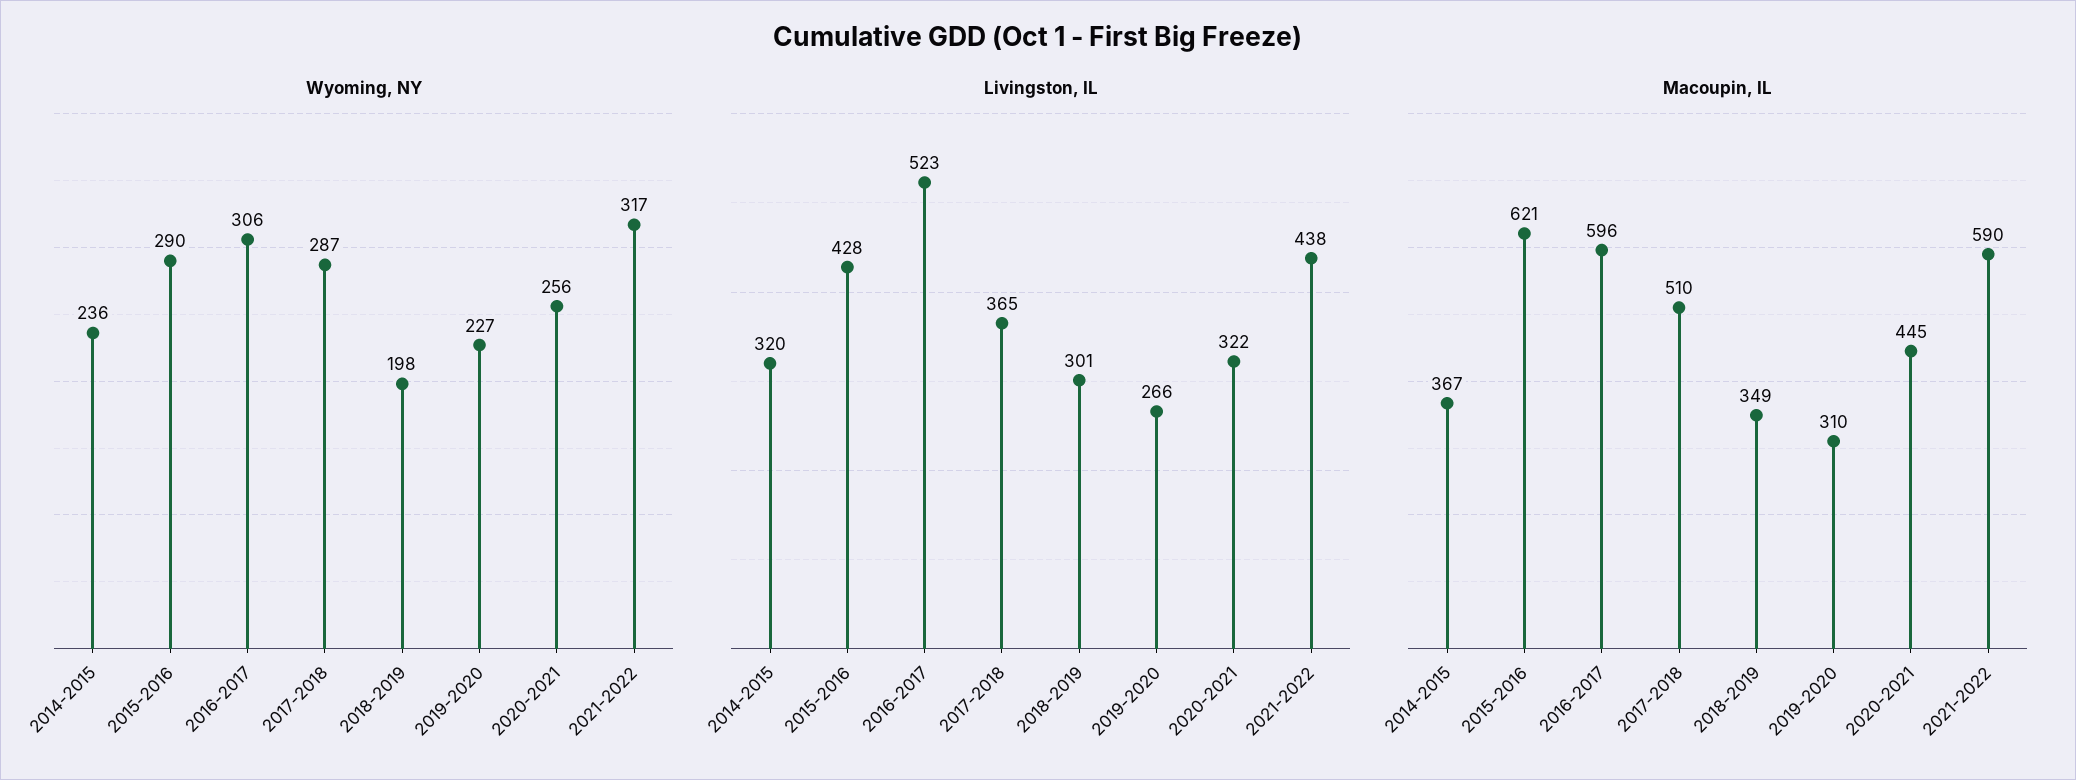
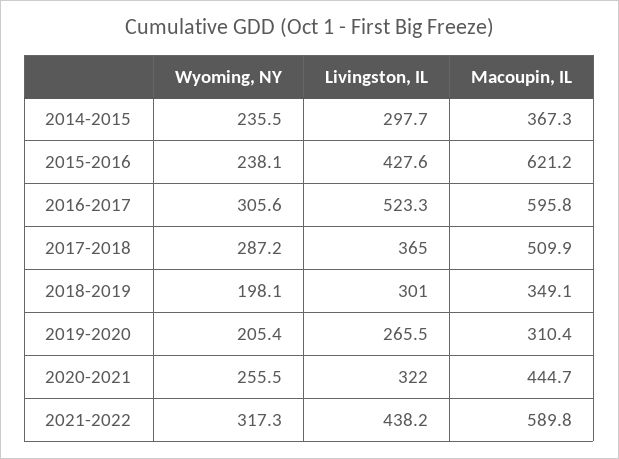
  {
    "Wyoming, NY": {
      "2014-2015": 235.5,
-     "2015-2016": 290,
+     "2015-2016": 238.1,
      "2016-2017": 305.6,
      "2017-2018": 287.2,
      "2018-2019": 198.1,
-     "2019-2020": 227,
+     "2019-2020": 205.4,
      "2020-2021": 255.5,
      "2021-2022": 317.3
    },
    "Livingston, IL": {
-     "2014-2015": 320,
+     "2014-2015": 297.7,
      "2015-2016": 427.6,
      "2016-2017": 523.3,
      "2017-2018": 365,
      "2018-2019": 301,
      "2019-2020": 265.5,
      "2020-2021": 322,
      "2021-2022": 438.2
    },
    "Macoupin, IL": {
      "2014-2015": 367.3,
      "2015-2016": 621.2,
      "2016-2017": 595.8,
      "2017-2018": 509.9,
      "2018-2019": 349.1,
      "2019-2020": 310.4,
      "2020-2021": 444.7,
      "2021-2022": 589.8
    }
  }

